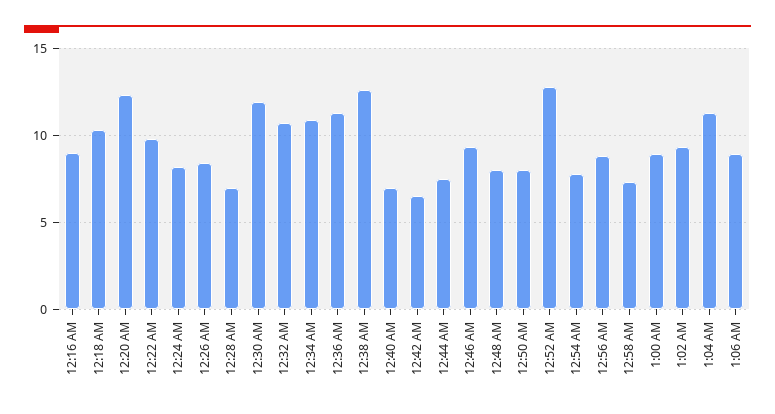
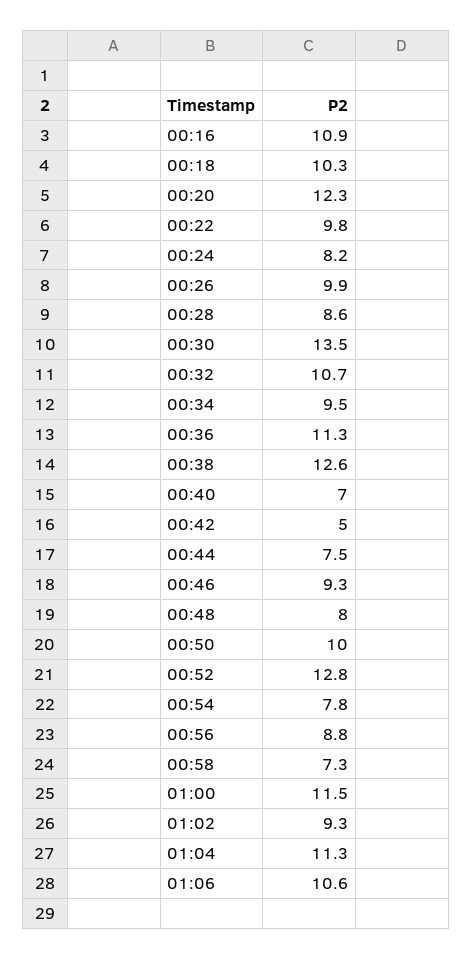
  {
-   "12:16 AM": 9,
+   "12:16 AM": 10.9,
    "12:18 AM": 10.3,
    "12:20 AM": 12.3,
    "12:22 AM": 9.8,
    "12:24 AM": 8.2,
-   "12:26 AM": 8.5,
+   "12:26 AM": 9.9,
-   "12:28 AM": 7,
+   "12:28 AM": 8.6,
-   "12:30 AM": 12,
+   "12:30 AM": 13.5,
    "12:32 AM": 10.7,
-   "12:34 AM": 11,
+   "12:34 AM": 9.5,
    "12:36 AM": 11.3,
    "12:38 AM": 12.6,
    "12:40 AM": 7,
-   "12:42 AM": 6.5,
+   "12:42 AM": 5,
    "12:44 AM": 7.5,
    "12:46 AM": 9.3,
    "12:48 AM": 8,
-   "12:50 AM": 8,
+   "12:50 AM": 10,
    "12:52 AM": 12.8,
    "12:54 AM": 7.8,
    "12:56 AM": 8.8,
    "12:58 AM": 7.3,
-   "1:00 AM": 9,
+   "1:00 AM": 11.5,
    "1:02 AM": 9.3,
    "1:04 AM": 11.3,
-   "1:06 AM": 9
+   "1:06 AM": 10.6
  }

